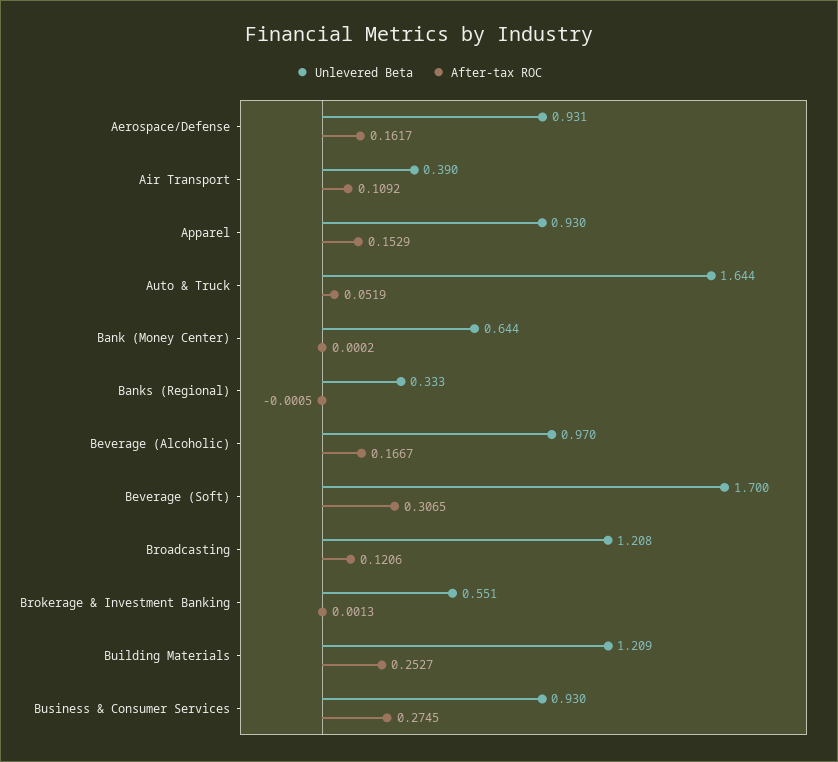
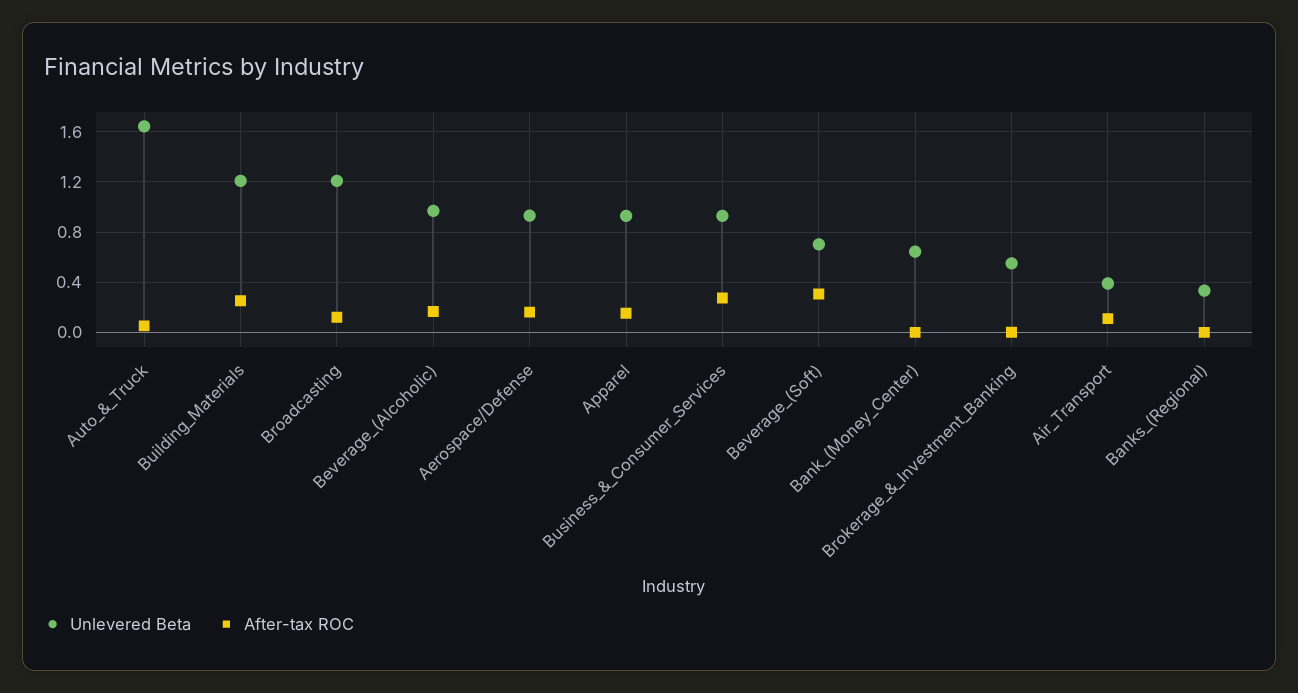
  {
    "Unlevered Beta": {
      "Aerospace/Defense": 0.931,
      "Air Transport": 0.39,
      "Apparel": 0.93,
      "Auto & Truck": 1.644,
      "Bank (Money Center)": 0.644,
      "Banks (Regional)": 0.333,
      "Beverage (Alcoholic)": 0.97,
-     "Beverage (Soft)": 1.7,
+     "Beverage (Soft)": 0.7,
      "Broadcasting": 1.208,
      "Brokerage & Investment Banking": 0.551,
      "Building Materials": 1.209,
      "Business & Consumer Services": 0.93
    },
    "After-tax ROC": {
      "Aerospace/Defense": 0.1617,
      "Air Transport": 0.1092,
      "Apparel": 0.1529,
      "Auto & Truck": 0.0519,
      "Bank (Money Center)": 0.0002,
      "Banks (Regional)": -0.0005,
      "Beverage (Alcoholic)": 0.1667,
      "Beverage (Soft)": 0.3065,
      "Broadcasting": 0.1206,
      "Brokerage & Investment Banking": 0.0013,
      "Building Materials": 0.2527,
      "Business & Consumer Services": 0.2745
    }
  }

